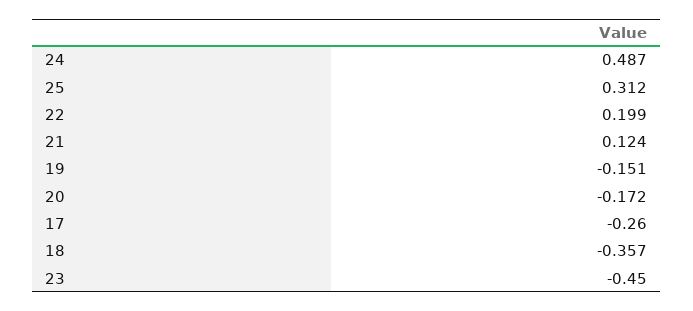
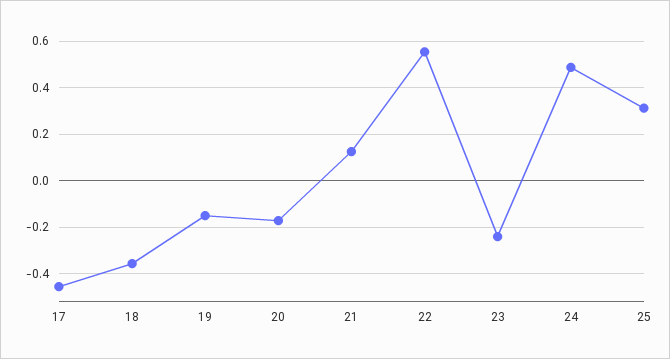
  {
    "24": 0.487,
    "25": 0.312,
-   "22": 0.199,
+   "22": 0.55,
    "21": 0.124,
    "19": -0.151,
    "20": -0.172,
-   "17": -0.26,
+   "17": -0.45,
    "18": -0.357,
-   "23": -0.45
+   "23": -0.25
  }

